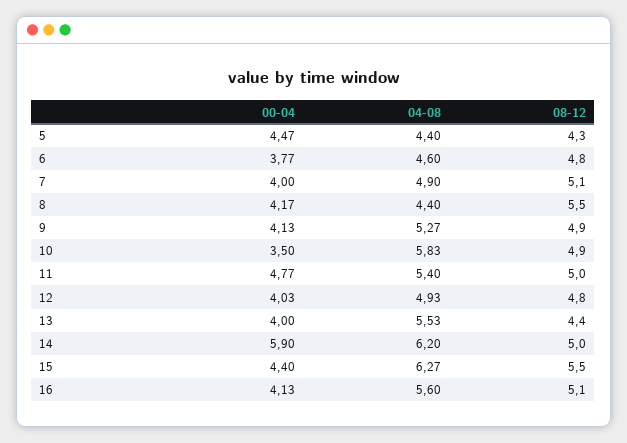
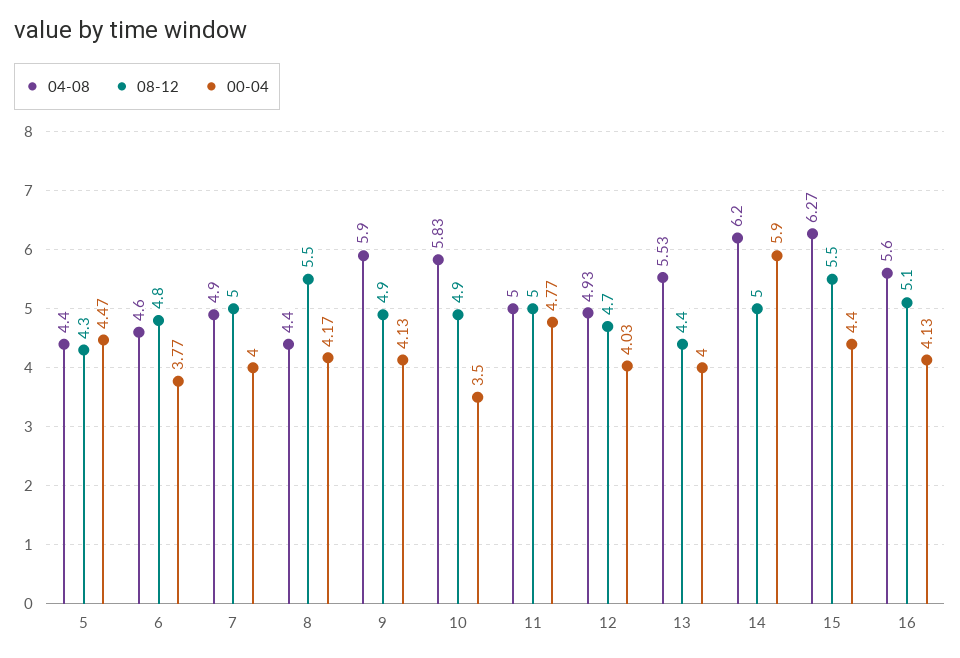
  {
    "00-04": {
      "5": 4.47,
      "6": 3.77,
      "7": 4,
      "8": 4.17,
      "9": 4.13,
      "10": 3.5,
      "11": 4.77,
      "12": 4.03,
      "13": 4,
      "14": 5.9,
      "15": 4.4,
      "16": 4.13
    },
    "04-08": {
      "5": 4.4,
      "6": 4.6,
      "7": 4.9,
      "8": 4.4,
-     "9": 5.27,
+     "9": 5.9,
      "10": 5.83,
-     "11": 5.4,
+     "11": 5,
      "12": 4.93,
      "13": 5.53,
      "14": 6.2,
      "15": 6.27,
      "16": 5.6
    },
    "08-12": {
      "5": 4.3,
      "6": 4.8,
-     "7": 5.1,
+     "7": 5,
      "8": 5.5,
      "9": 4.9,
      "10": 4.9,
      "11": 5,
-     "12": 4.8,
+     "12": 4.7,
      "13": 4.4,
      "14": 5,
      "15": 5.5,
      "16": 5.1
    }
  }

